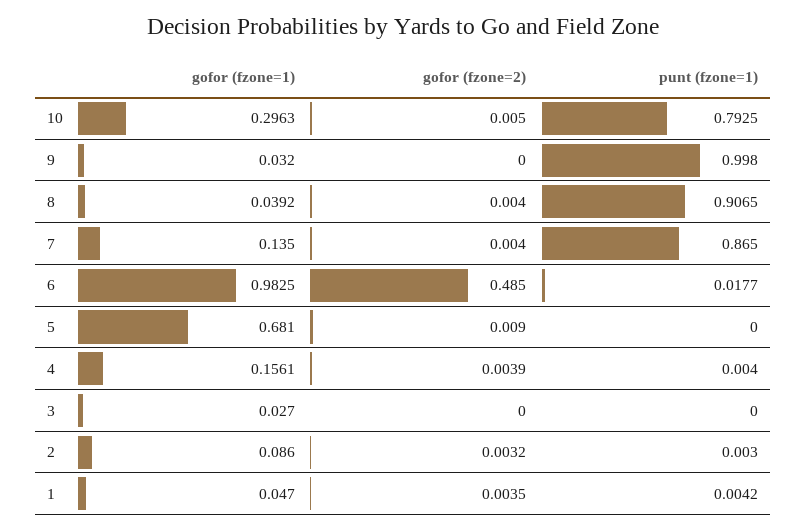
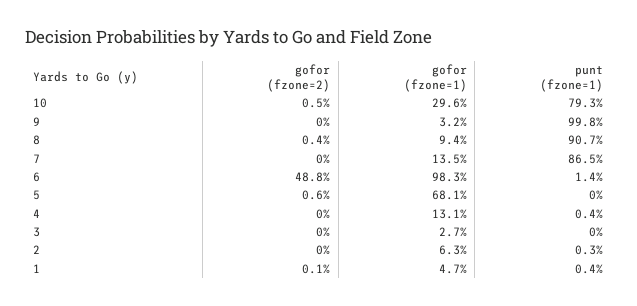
  {
    "gofor (fzone=1)": {
      "10": 0.2963,
      "9": 0.032,
-     "8": 0.0392,
+     "8": 0.094,
      "7": 0.135,
      "6": 0.9825,
      "5": 0.681,
-     "4": 0.1561,
+     "4": 0.131,
      "3": 0.027,
-     "2": 0.086,
+     "2": 0.063,
      "1": 0.047
    },
    "gofor (fzone=2)": {
      "10": 0.005,
      "9": 0,
      "8": 0.004,
-     "7": 0.004,
+     "7": 0,
-     "6": 0.485,
+     "6": 0.488,
-     "5": 0.009,
+     "5": 0.006,
-     "4": 0.0039,
+     "4": 0,
      "3": 0,
-     "2": 0.0032,
+     "2": 0,
-     "1": 0.0035
+     "1": 0.001
    },
    "punt (fzone=1)": {
      "10": 0.7925,
      "9": 0.998,
      "8": 0.9065,
      "7": 0.865,
-     "6": 0.0177,
+     "6": 0.014,
      "5": 0,
      "4": 0.004,
      "3": 0,
      "2": 0.003,
      "1": 0.0042
    }
  }

